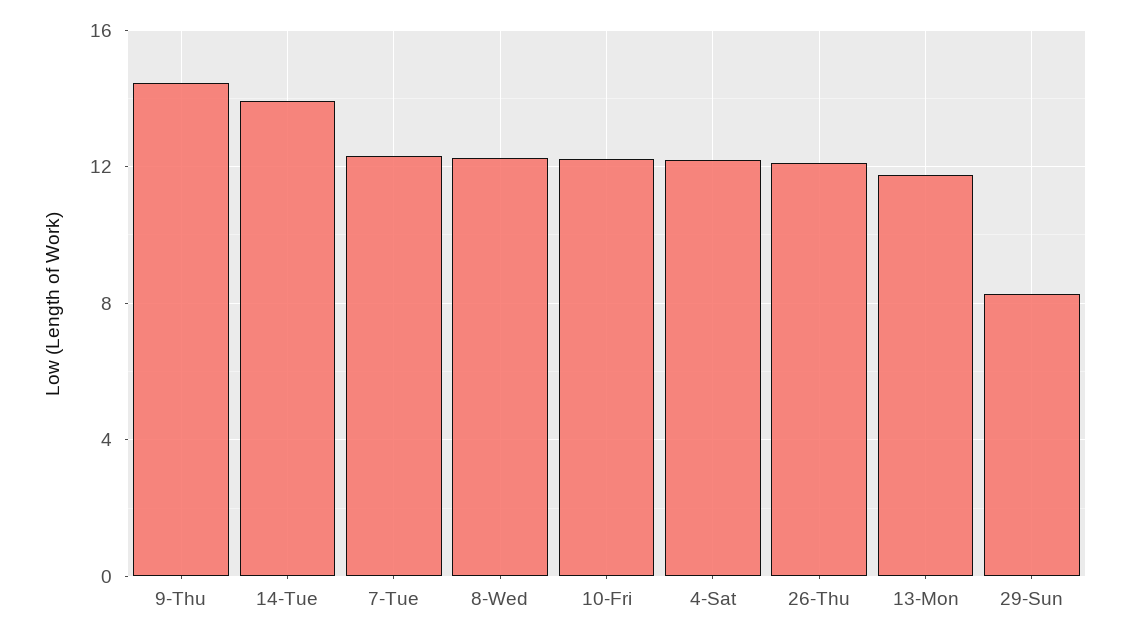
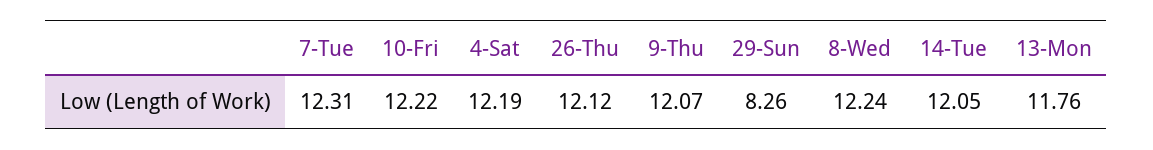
  {
-   "9-Thu": 14.5,
+   "9-Thu": 12.07,
-   "14-Tue": 14,
+   "14-Tue": 12.05,
    "7-Tue": 12.31,
    "8-Wed": 12.24,
    "10-Fri": 12.22,
    "4-Sat": 12.19,
    "26-Thu": 12.12,
    "13-Mon": 11.76,
    "29-Sun": 8.26
  }

